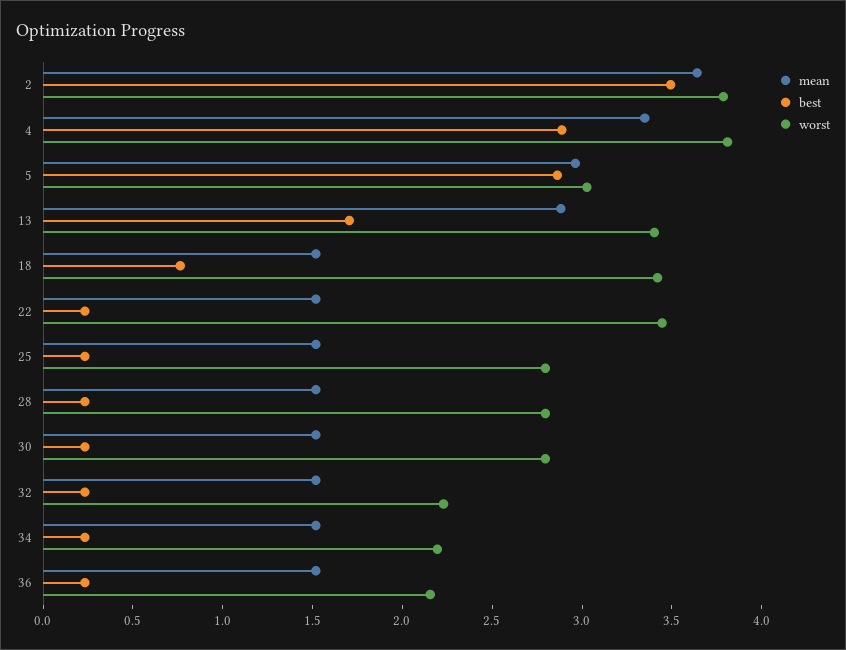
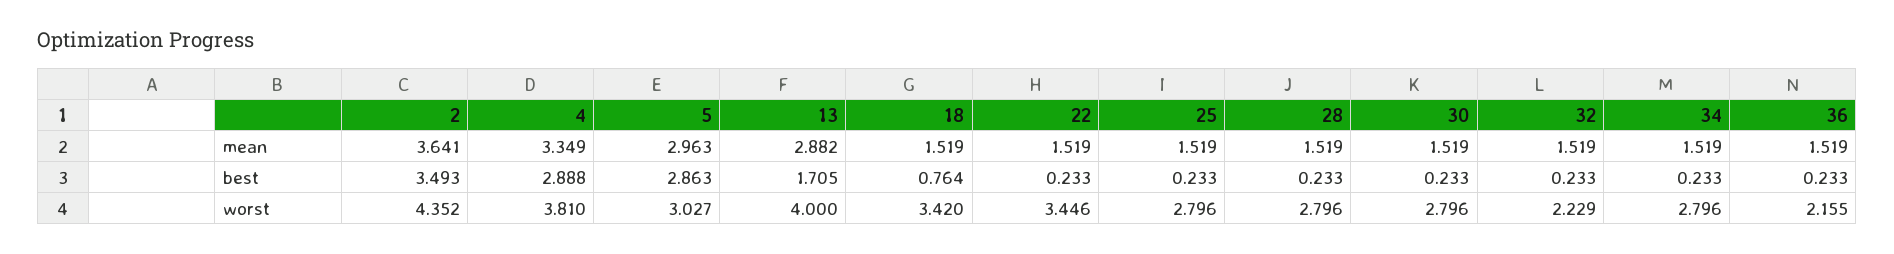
  {
    "mean": {
      "2": 3.641,
      "4": 3.349,
      "5": 2.963,
      "13": 2.882,
      "18": 1.519,
      "22": 1.519,
      "25": 1.519,
      "28": 1.519,
      "30": 1.519,
      "32": 1.519,
      "34": 1.519,
      "36": 1.519
    },
    "best": {
      "2": 3.493,
      "4": 2.888,
      "5": 2.863,
      "13": 1.705,
      "18": 0.764,
      "22": 0.233,
      "25": 0.233,
      "28": 0.233,
      "30": 0.233,
      "32": 0.233,
      "34": 0.233,
      "36": 0.233
    },
    "worst": {
-     "2": 3.8,
+     "2": 4.352,
      "4": 3.81,
      "5": 3.027,
-     "13": 3.4,
+     "13": 4,
      "18": 3.42,
      "22": 3.446,
      "25": 2.796,
      "28": 2.796,
      "30": 2.796,
      "32": 2.229,
-     "34": 2.2,
+     "34": 2.796,
      "36": 2.155
    }
  }

